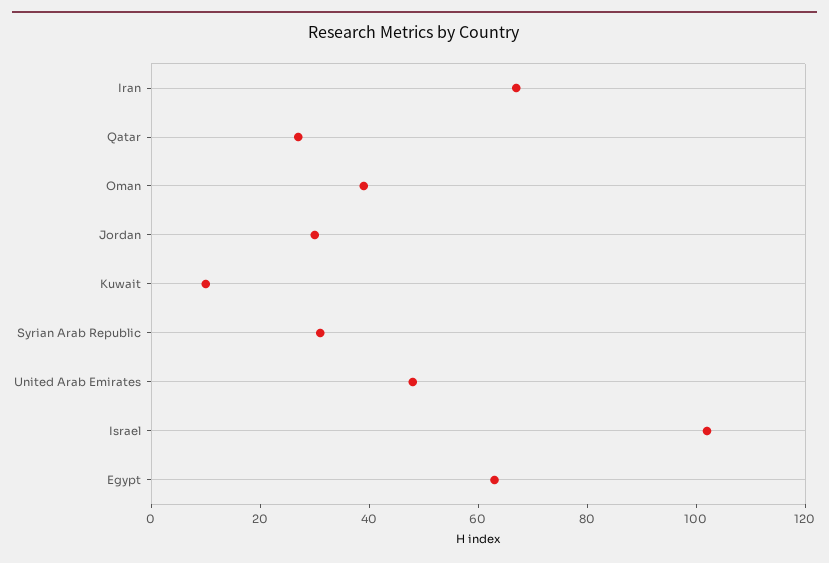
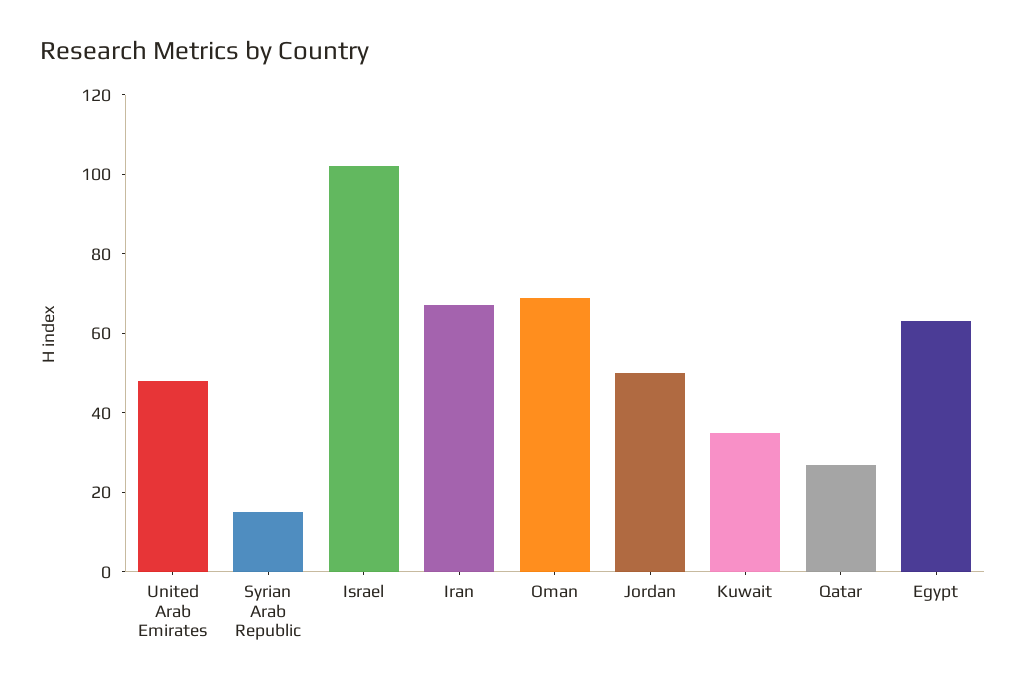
  {
    "Iran": 65,
    "Qatar": 25,
-   "Oman": 40,
+   "Oman": 70,
-   "Jordan": 30,
+   "Jordan": 50,
-   "Kuwait": 10,
+   "Kuwait": 35,
-   "Syrian Arab Republic": 30,
+   "Syrian Arab Republic": 15,
    "United Arab Emirates": 50,
    "Israel": 100,
    "Egypt": 65
  }

